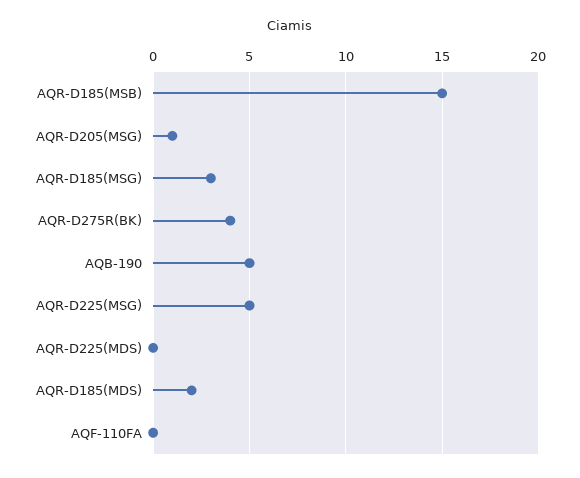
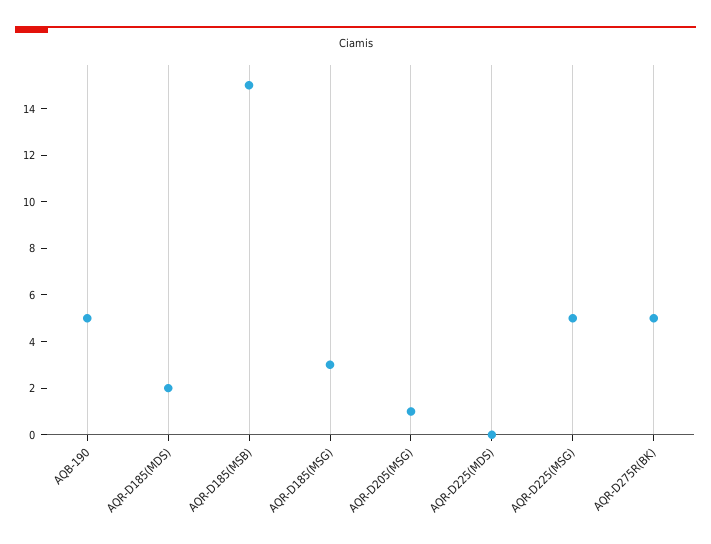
  {
    "AQR-D185(MSB)": 15,
    "AQR-D205(MSG)": 1,
    "AQR-D185(MSG)": 3,
-   "AQR-D275R(BK)": 4,
+   "AQR-D275R(BK)": 5,
    "AQB-190": 5,
    "AQR-D225(MSG)": 5,
    "AQR-D225(MDS)": 0,
-   "AQR-D185(MDS)": 2,
+   "AQR-D185(MDS)": 2
-   "AQF-110FA": 0
  }

